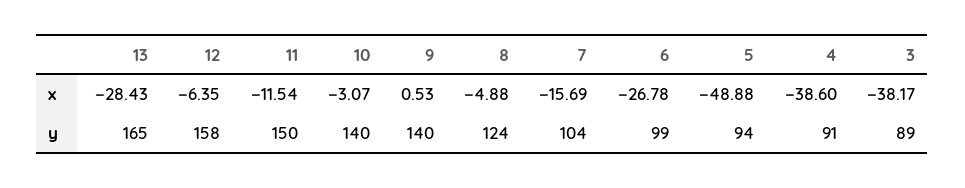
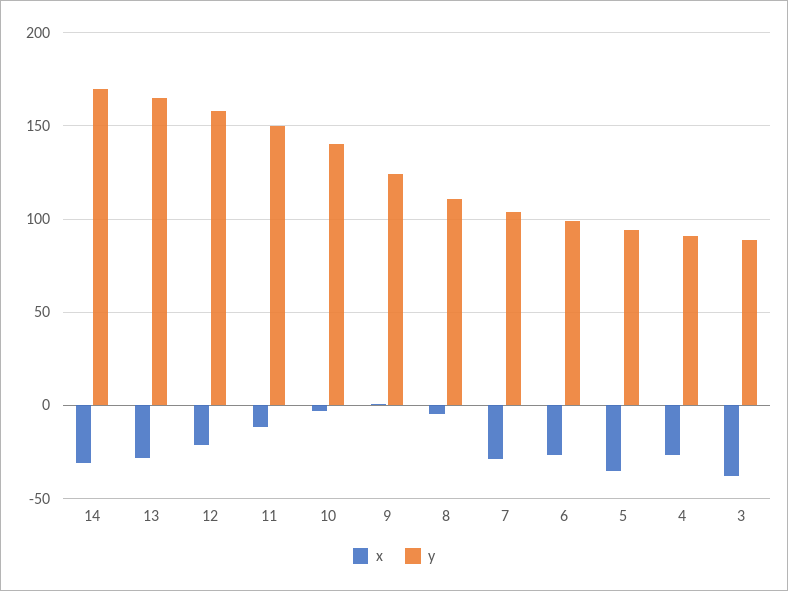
  {
    "x": {
      "13": -28.43,
-     "12": -6.35,
+     "12": -20,
      "11": -11.54,
      "10": -3.07,
      "9": 0.53,
      "8": -4.88,
-     "7": -15.69,
+     "7": -30,
      "6": -26.78,
-     "5": -48.88,
+     "5": -35,
-     "4": -38.6,
+     "4": -25,
-     "3": -38.17
+     "3": -38.17,
+     "14": -30
    },
    "y": {
      "13": 165,
      "12": 158,
      "11": 150,
      "10": 140,
-     "9": 140,
+     "9": 125,
-     "8": 124,
+     "8": 110,
      "7": 104,
      "6": 99,
      "5": 94,
      "4": 91,
-     "3": 89
+     "3": 89,
+     "14": 170
    }
  }

